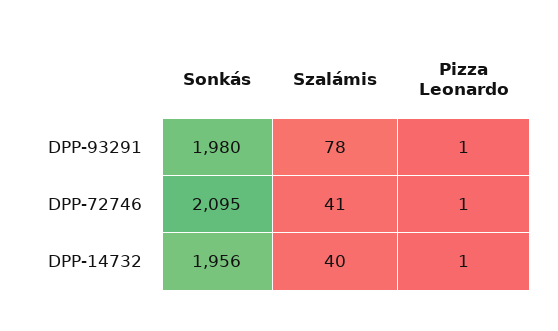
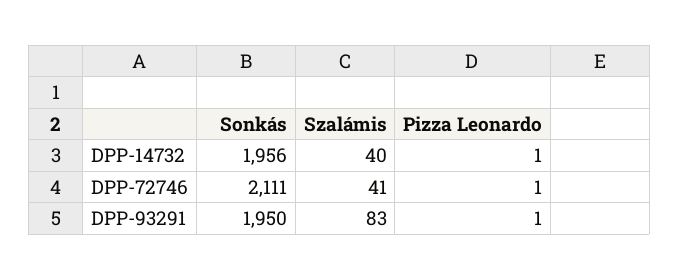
  {
    "Sonkás": {
-     "DPP-93291": 1980,
+     "DPP-93291": 1950,
-     "DPP-72746": 2095,
+     "DPP-72746": 2111,
      "DPP-14732": 1956
    },
    "Szalámis": {
-     "DPP-93291": 78,
+     "DPP-93291": 83,
      "DPP-72746": 41,
      "DPP-14732": 40
    },
    "Pizza Leonardo": {
      "DPP-93291": 1,
      "DPP-72746": 1,
      "DPP-14732": 1
    }
  }

